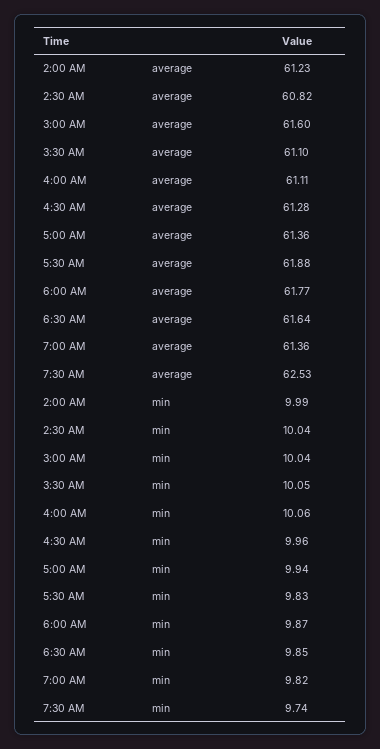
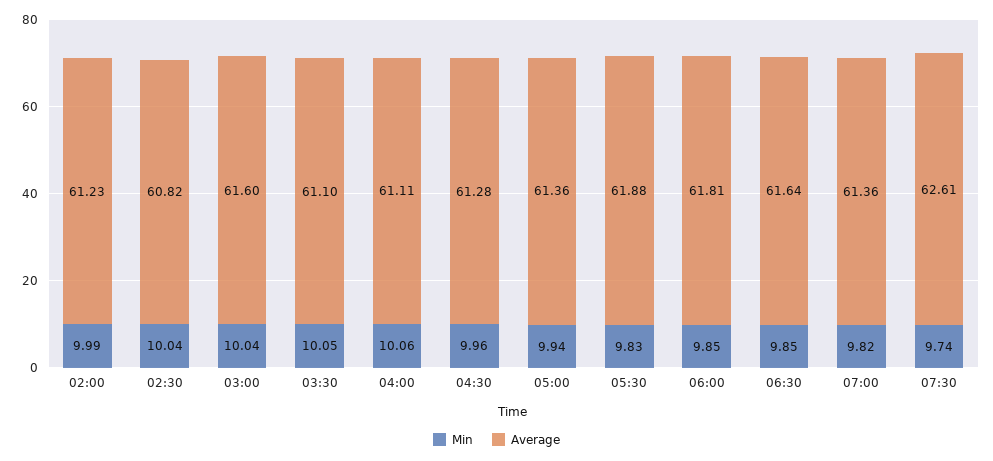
  {
    "average": {
      "2:00 AM": 61.23,
      "2:30 AM": 60.82,
      "3:00 AM": 61.6,
      "3:30 AM": 61.1,
      "4:00 AM": 61.11,
      "4:30 AM": 61.28,
      "5:00 AM": 61.36,
      "5:30 AM": 61.88,
-     "6:00 AM": 61.77,
+     "6:00 AM": 61.81,
      "6:30 AM": 61.64,
      "7:00 AM": 61.36,
-     "7:30 AM": 62.53
+     "7:30 AM": 62.61
    },
    "min": {
      "2:00 AM": 9.99,
      "2:30 AM": 10.04,
      "3:00 AM": 10.04,
      "3:30 AM": 10.05,
      "4:00 AM": 10.06,
      "4:30 AM": 9.96,
      "5:00 AM": 9.94,
      "5:30 AM": 9.83,
-     "6:00 AM": 9.87,
+     "6:00 AM": 9.85,
      "6:30 AM": 9.85,
      "7:00 AM": 9.82,
      "7:30 AM": 9.74
    }
  }

